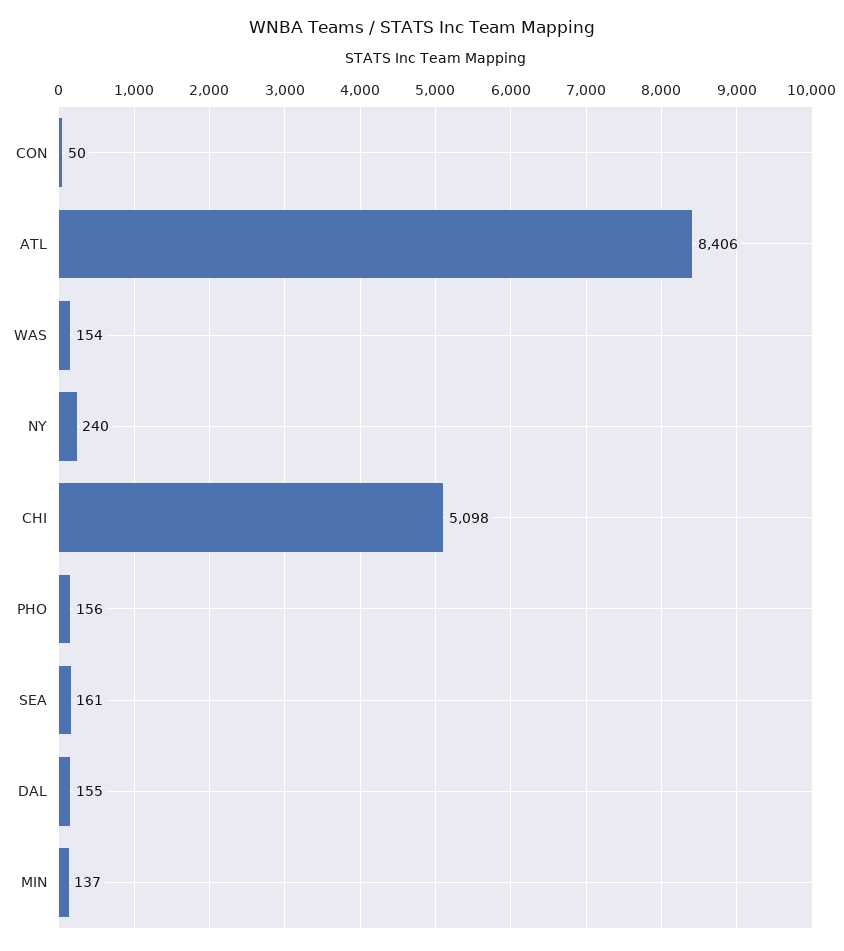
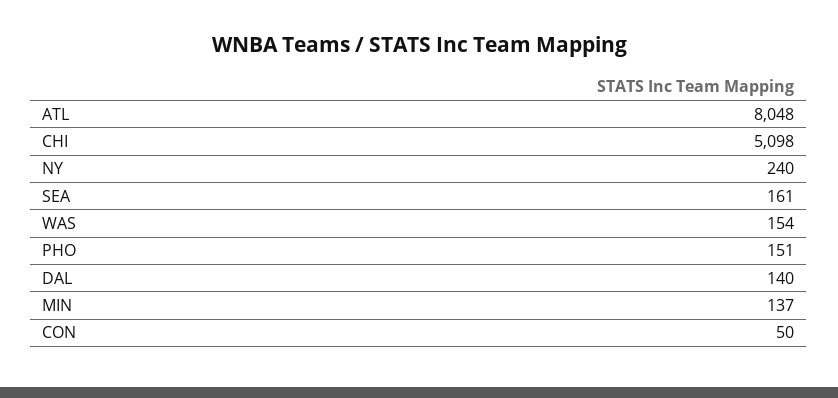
  {
    "CON": 50,
-   "ATL": 8406,
+   "ATL": 8048,
    "WAS": 154,
    "NY": 240,
    "CHI": 5098,
-   "PHO": 156,
+   "PHO": 151,
    "SEA": 161,
-   "DAL": 155,
+   "DAL": 140,
    "MIN": 137
  }

